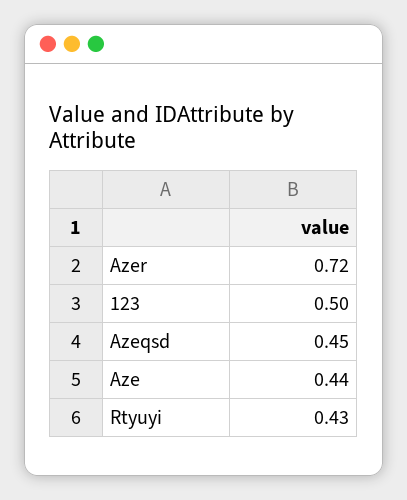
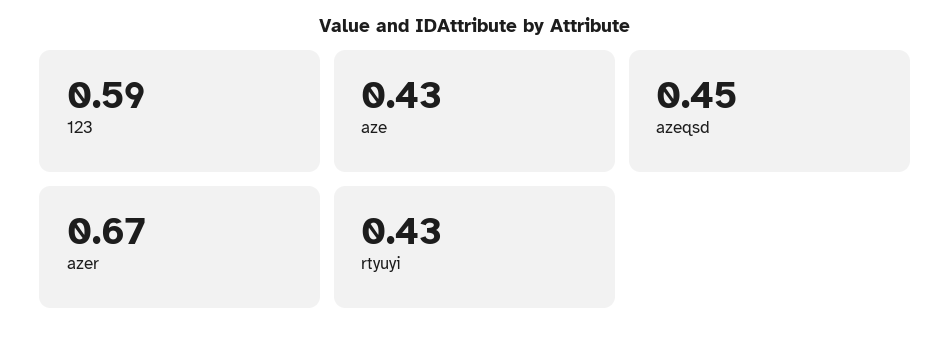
  {
-   "Azer": 0.72,
+   "Azer": 0.67,
-   "123": 0.5,
+   "123": 0.59,
    "Azeqsd": 0.45,
-   "Aze": 0.44,
+   "Aze": 0.43,
    "Rtyuyi": 0.43
  }

